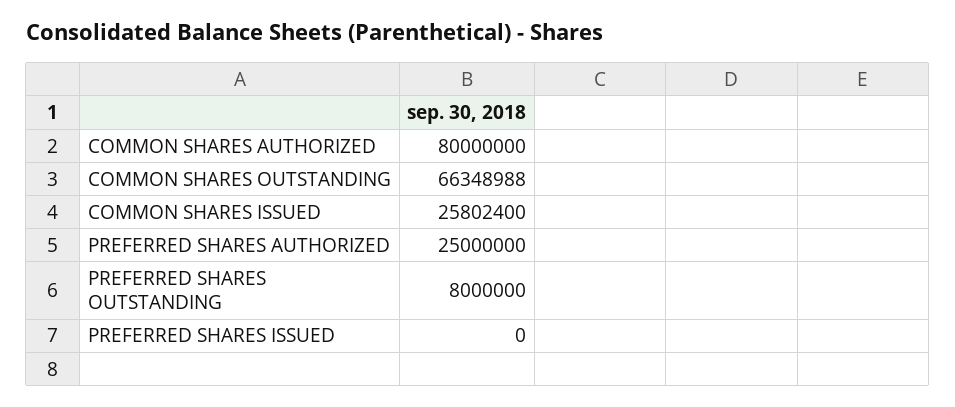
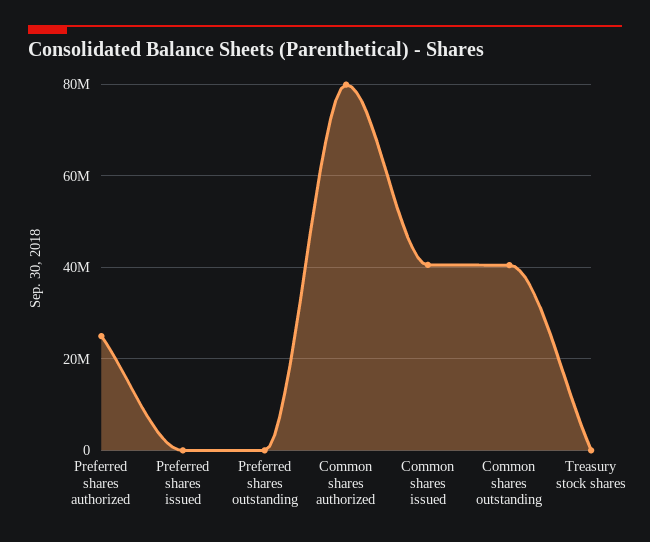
  {
    "COMMON SHARES AUTHORIZED": 80000000,
-   "COMMON SHARES OUTSTANDING": 66348988,
+   "COMMON SHARES OUTSTANDING": 40000000,
-   "COMMON SHARES ISSUED": 25802400,
+   "COMMON SHARES ISSUED": 40000000,
    "PREFERRED SHARES AUTHORIZED": 25000000,
-   "PREFERRED SHARES OUTSTANDING": 8000000,
+   "PREFERRED SHARES OUTSTANDING": 0,
-   "PREFERRED SHARES ISSUED": 0
+   "PREFERRED SHARES ISSUED": 0,
+   "Treasury stock shares": 0
  }

